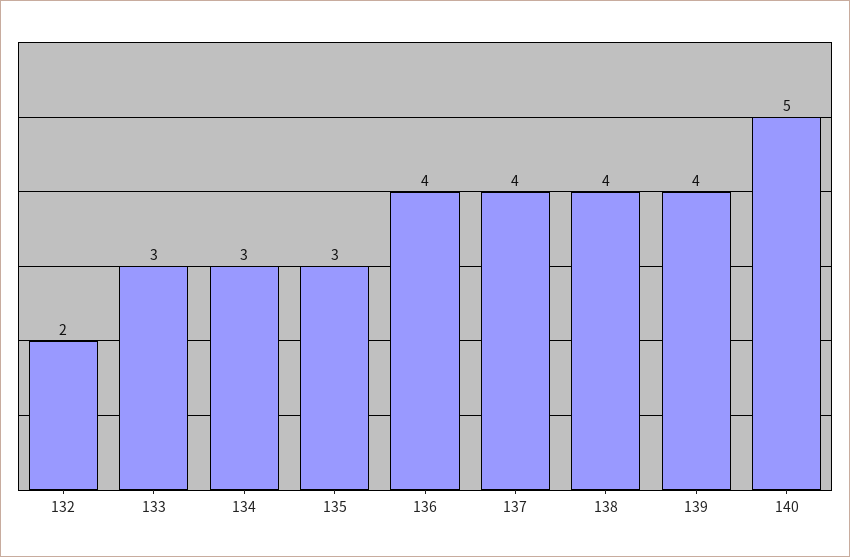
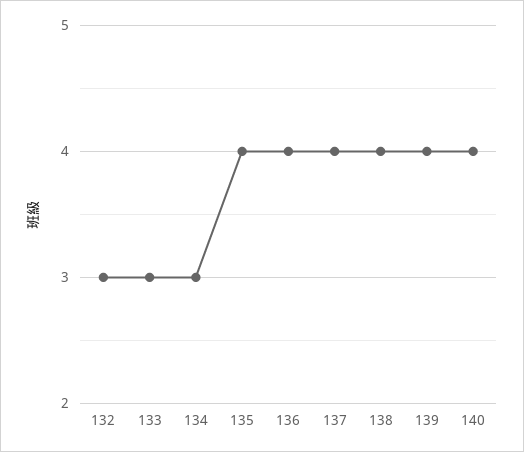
  {
-   "132": 2,
+   "132": 3,
    "133": 3,
    "134": 3,
-   "135": 3,
+   "135": 4,
    "136": 4,
    "137": 4,
    "138": 4,
    "139": 4,
-   "140": 5
+   "140": 4
  }

